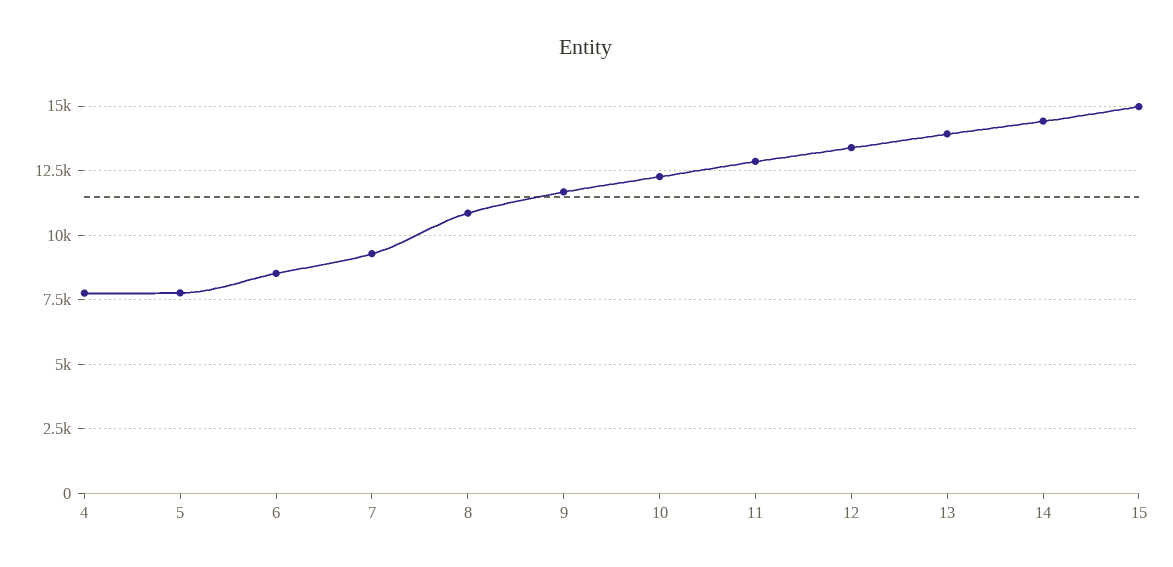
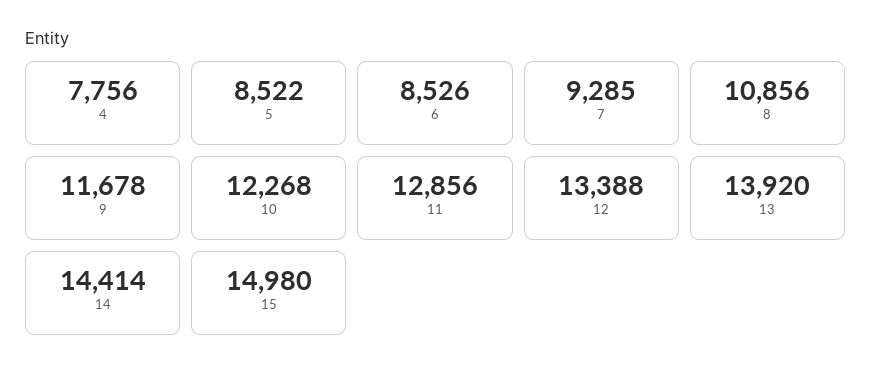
  {
    "4": 7756,
-   "5": 7750,
+   "5": 8522,
    "6": 8526,
    "7": 9285,
    "8": 10856,
    "9": 11678,
    "10": 12268,
    "11": 12856,
    "12": 13388,
    "13": 13920,
    "14": 14414,
    "15": 14980
  }

